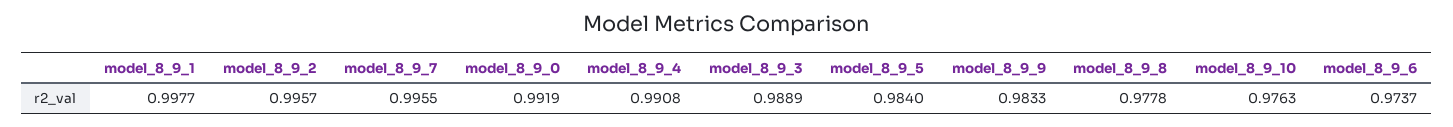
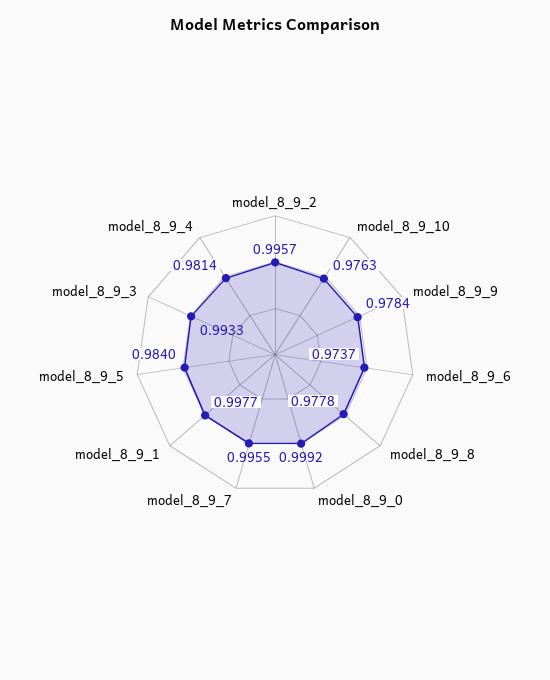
  {
    "model_8_9_1": 0.9977,
    "model_8_9_2": 0.9957,
    "model_8_9_7": 0.9955,
-   "model_8_9_0": 0.9919,
+   "model_8_9_0": 0.9992,
-   "model_8_9_4": 0.9908,
+   "model_8_9_4": 0.9814,
-   "model_8_9_3": 0.9889,
+   "model_8_9_3": 0.9933,
    "model_8_9_5": 0.984,
-   "model_8_9_9": 0.9833,
+   "model_8_9_9": 0.9784,
    "model_8_9_8": 0.9778,
    "model_8_9_10": 0.9763,
    "model_8_9_6": 0.9737
  }

